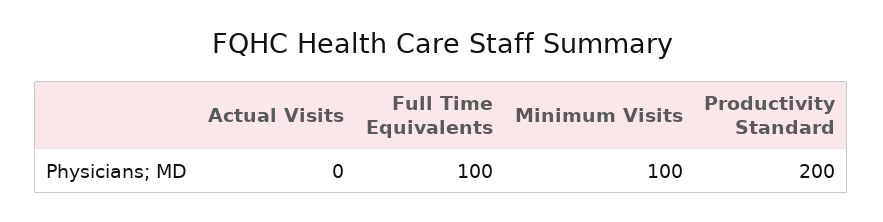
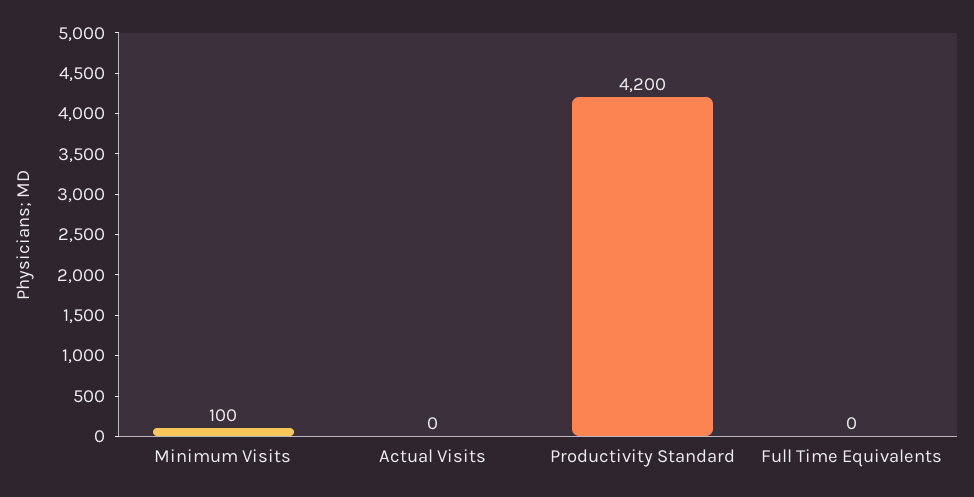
  {
    "Actual Visits": 0,
-   "Full Time Equivalents": 100,
+   "Full Time Equivalents": 0,
    "Minimum Visits": 100,
-   "Productivity Standard": 200
+   "Productivity Standard": 4200
  }

